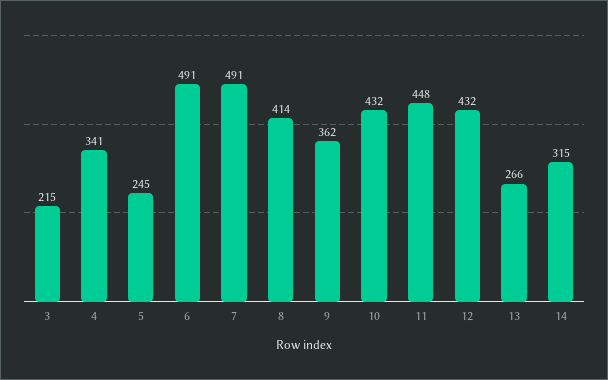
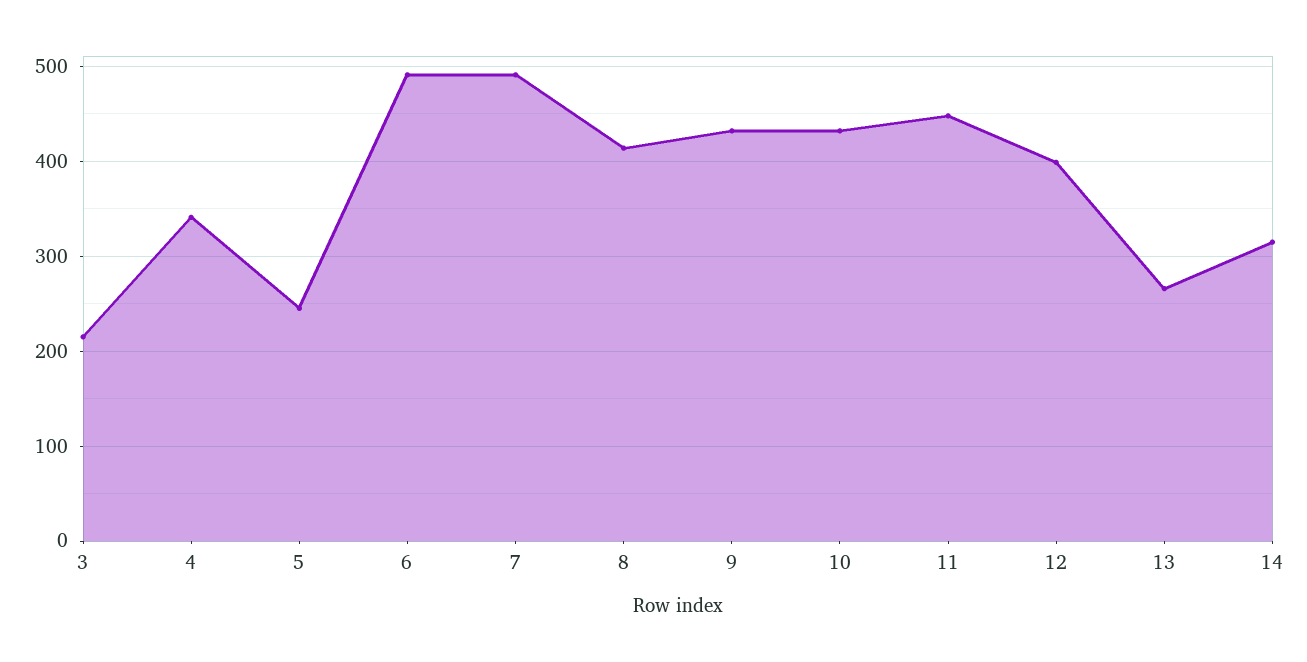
  {
    "3": 215,
    "4": 341,
    "5": 245,
    "6": 491,
    "7": 491,
    "8": 414,
-   "9": 362,
+   "9": 430,
    "10": 432,
    "11": 448,
-   "12": 432,
+   "12": 400,
    "13": 266,
    "14": 315
  }

